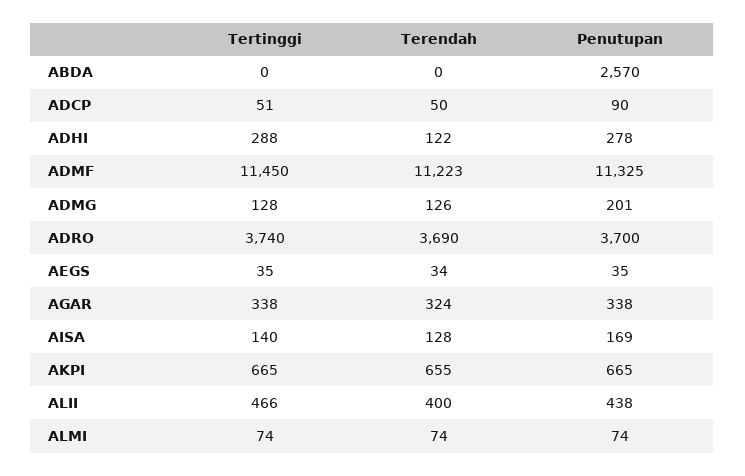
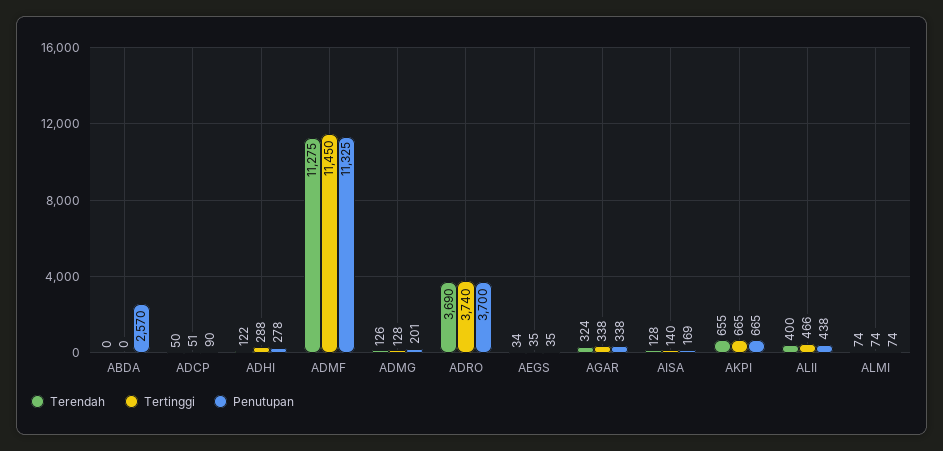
  {
    "Tertinggi": {
      "ABDA": 0,
      "ADCP": 51,
      "ADHI": 288,
      "ADMF": 11450,
      "ADMG": 128,
      "ADRO": 3740,
      "AEGS": 35,
      "AGAR": 338,
      "AISA": 140,
      "AKPI": 665,
      "ALII": 466,
      "ALMI": 74
    },
    "Terendah": {
      "ABDA": 0,
      "ADCP": 50,
      "ADHI": 122,
-     "ADMF": 11223,
+     "ADMF": 11275,
      "ADMG": 126,
      "ADRO": 3690,
      "AEGS": 34,
      "AGAR": 324,
      "AISA": 128,
      "AKPI": 655,
      "ALII": 400,
      "ALMI": 74
    },
    "Penutupan": {
      "ABDA": 2570,
      "ADCP": 90,
      "ADHI": 278,
      "ADMF": 11325,
      "ADMG": 201,
      "ADRO": 3700,
      "AEGS": 35,
      "AGAR": 338,
      "AISA": 169,
      "AKPI": 665,
      "ALII": 438,
      "ALMI": 74
    }
  }

